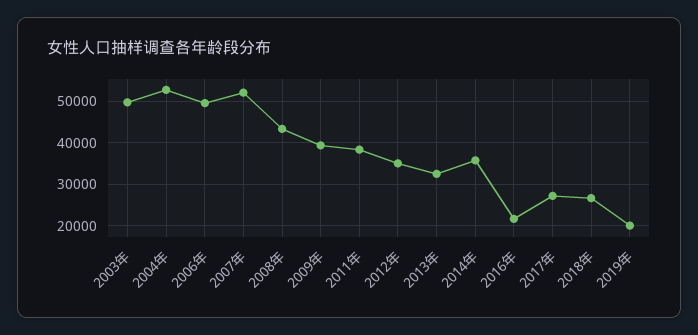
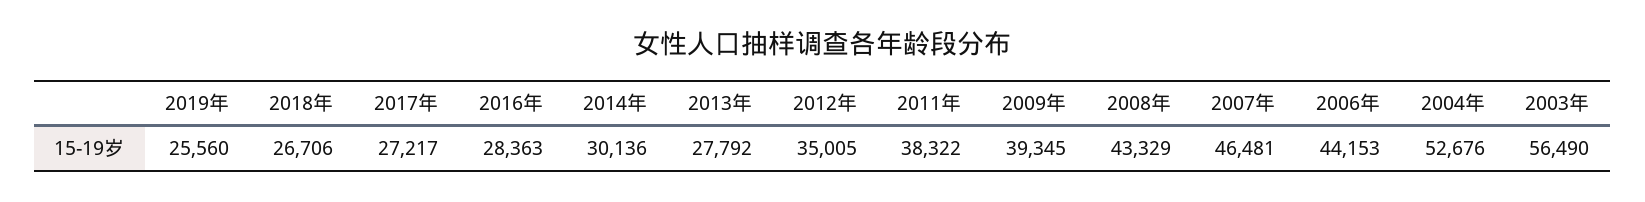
  {
-   "2003年": 50000,
+   "2003年": 56490,
    "2004年": 52676,
-   "2006年": 50000,
+   "2006年": 44153,
-   "2007年": 52000,
+   "2007年": 46481,
    "2008年": 43329,
    "2009年": 39345,
    "2011年": 38322,
    "2012年": 35005,
-   "2013年": 32000,
+   "2013年": 27792,
-   "2014年": 36000,
+   "2014年": 30136,
-   "2016年": 22000,
+   "2016年": 28363,
    "2017年": 27217,
    "2018年": 26706,
-   "2019年": 20000
+   "2019年": 25560
  }

